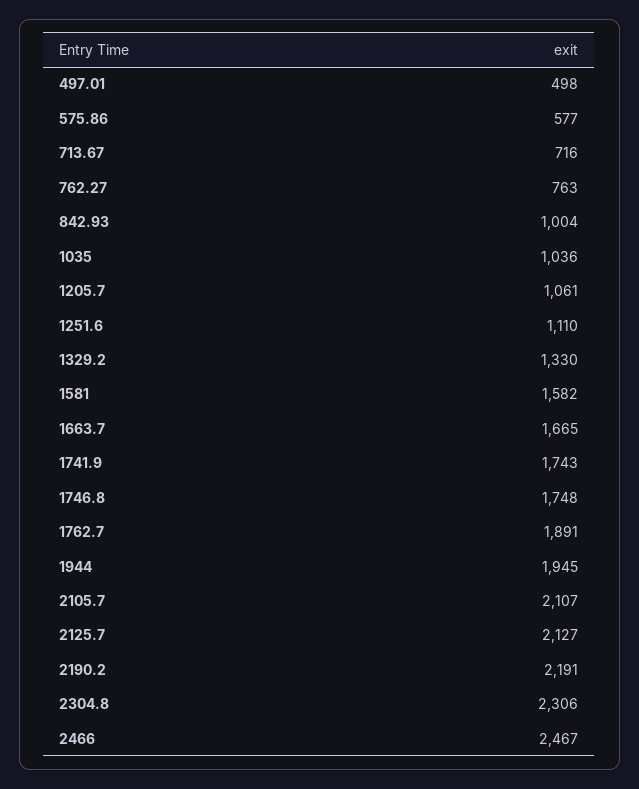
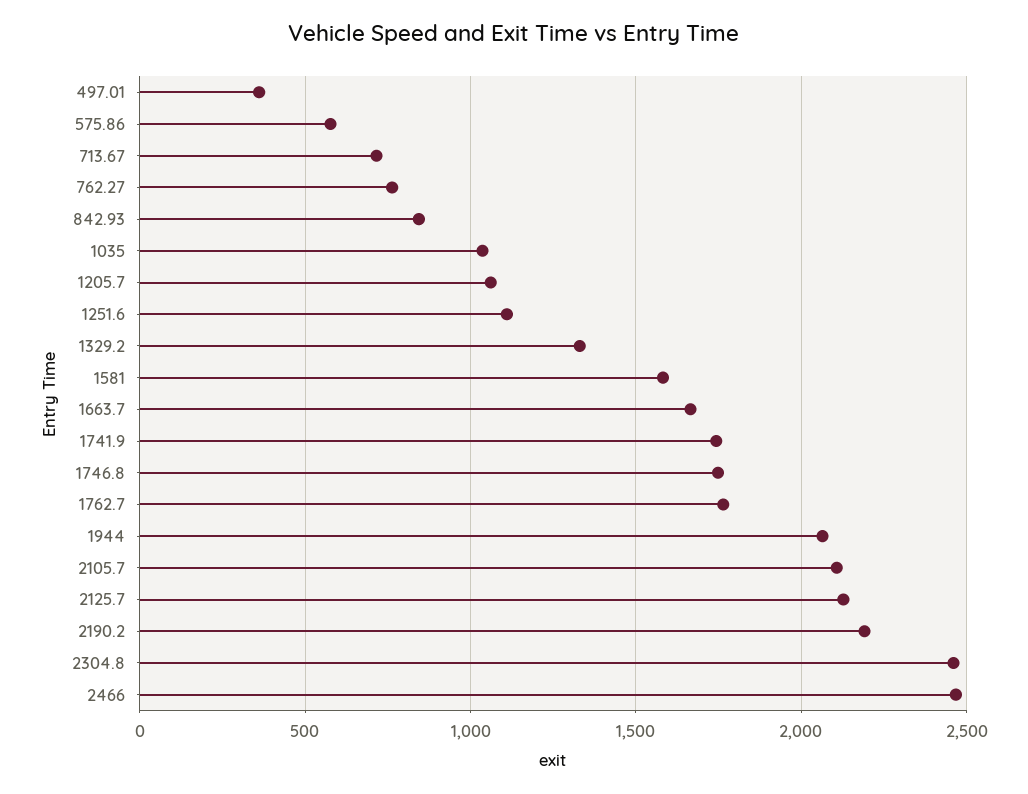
  {
-   "497.01": 498,
+   "497.01": 350,
    "575.86": 577,
    "713.67": 716,
    "762.27": 763,
-   "842.93": 1004,
+   "842.93": 850,
    "1035": 1036,
    "1205.7": 1061,
    "1251.6": 1110,
    "1329.2": 1330,
    "1581": 1582,
    "1663.7": 1665,
    "1741.9": 1743,
    "1746.8": 1748,
-   "1762.7": 1891,
+   "1762.7": 1750,
-   "1944": 1945,
+   "1944": 2050,
    "2105.7": 2107,
    "2125.7": 2127,
    "2190.2": 2191,
-   "2304.8": 2306,
+   "2304.8": 2450,
    "2466": 2467
  }

